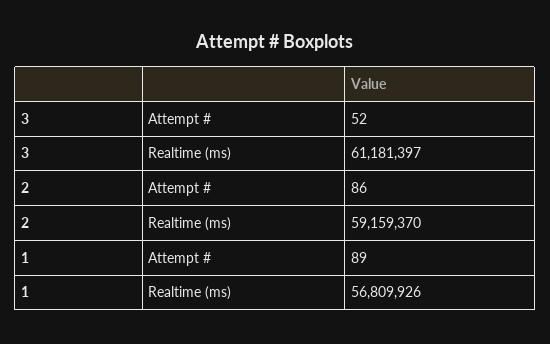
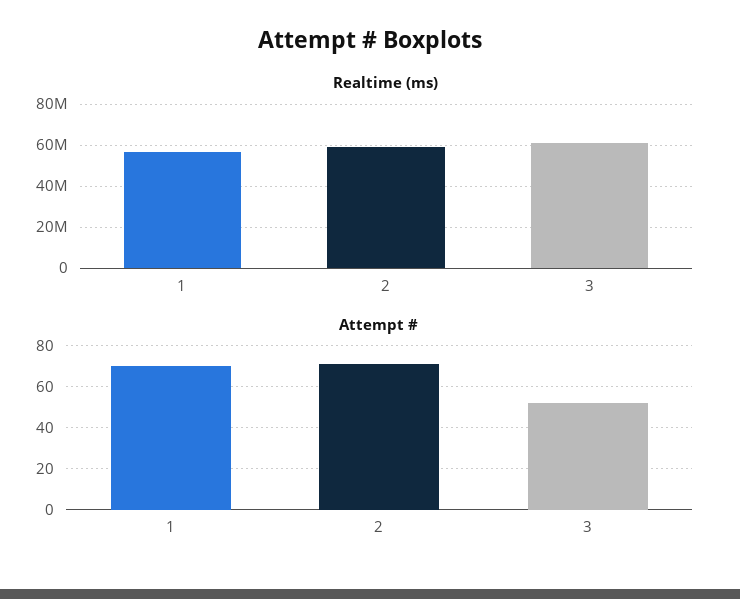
  {
    "Attempt #": {
      "3": 52,
-     "2": 86,
+     "2": 70,
-     "1": 89
+     "1": 70
    },
    "Realtime (ms)": {
      "3": 61181397,
      "2": 59159370,
      "1": 56809926
    }
  }

